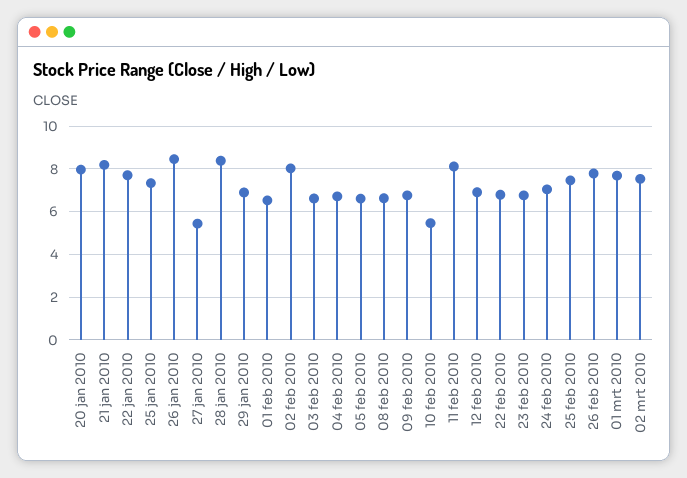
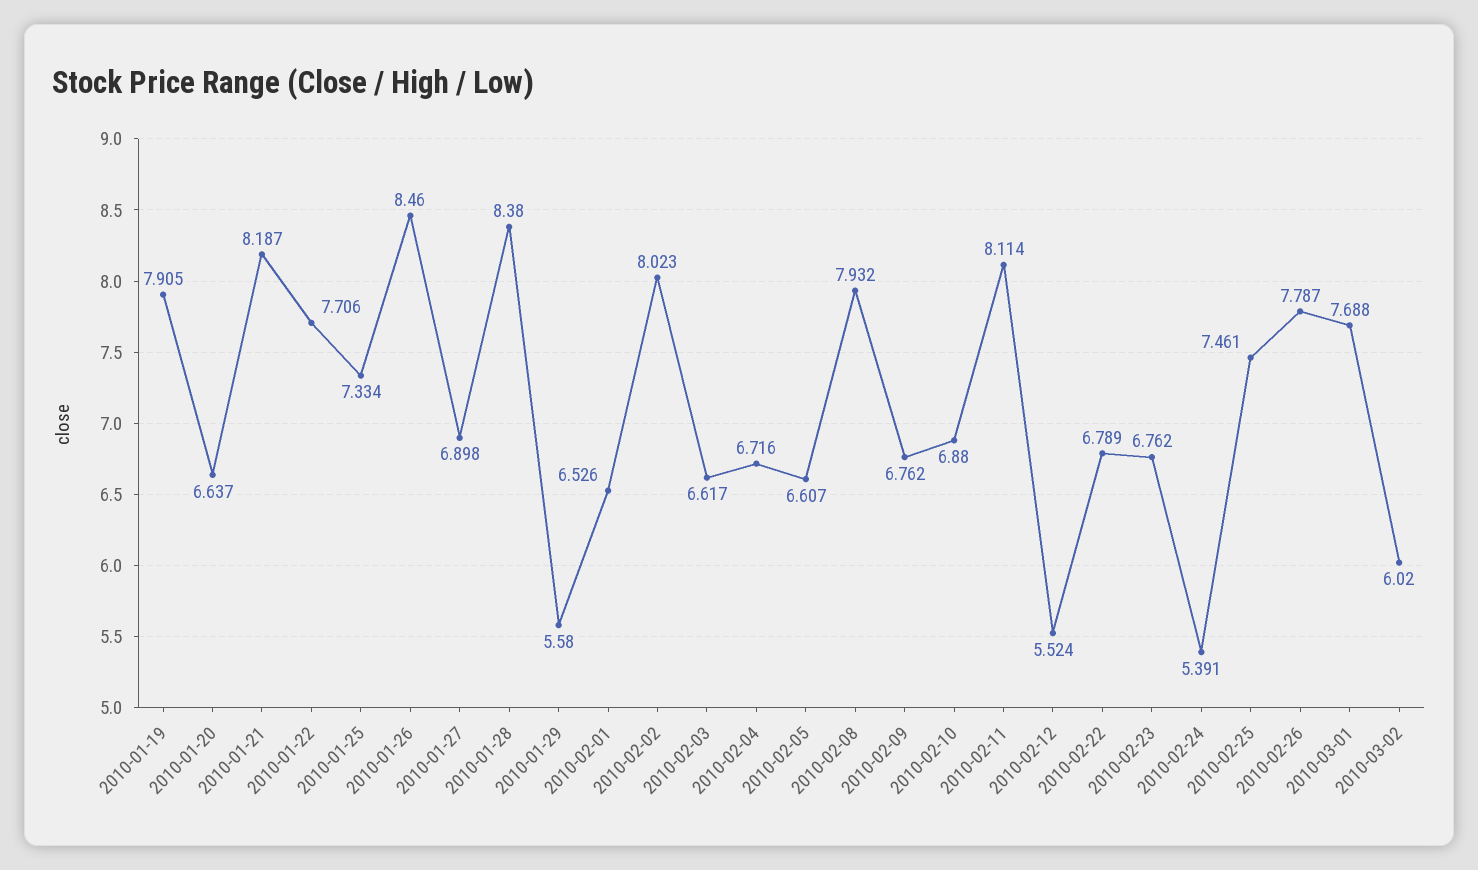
  {
-   "20 jan 2010": 8,
+   "20 jan 2010": 6.637,
    "21 jan 2010": 8.187,
    "22 jan 2010": 7.706,
    "25 jan 2010": 7.334,
    "26 jan 2010": 8.46,
-   "27 jan 2010": 5.5,
+   "27 jan 2010": 6.898,
    "28 jan 2010": 8.38,
-   "29 jan 2010": 7,
+   "29 jan 2010": 5.58,
    "01 feb 2010": 6.526,
    "02 feb 2010": 8.023,
    "03 feb 2010": 6.617,
    "04 feb 2010": 6.716,
    "05 feb 2010": 6.607,
-   "08 feb 2010": 6.5,
+   "08 feb 2010": 7.932,
    "09 feb 2010": 6.762,
-   "10 feb 2010": 5.5,
+   "10 feb 2010": 6.88,
    "11 feb 2010": 8.114,
-   "12 feb 2010": 7,
+   "12 feb 2010": 5.524,
    "22 feb 2010": 6.789,
    "23 feb 2010": 6.762,
-   "24 feb 2010": 7,
+   "24 feb 2010": 5.391,
    "25 feb 2010": 7.461,
    "26 feb 2010": 7.787,
    "01 mrt 2010": 7.688,
-   "02 mrt 2010": 7.5
+   "02 mrt 2010": 6.02,
+   "2010-01-19": 7.905
  }

